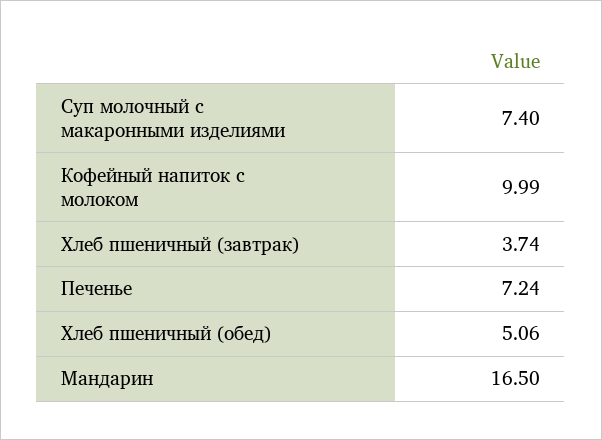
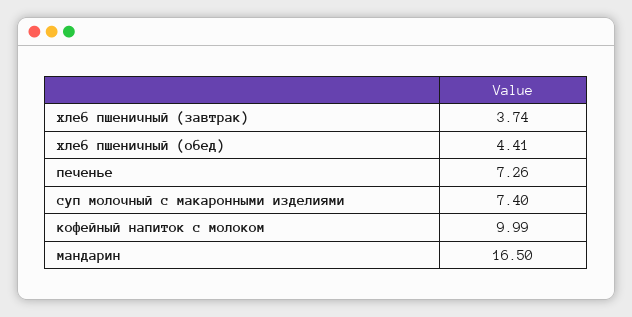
  {
    "Суп молочный с макаронными изделиями": 7.4,
    "Кофейный напиток с молоком": 9.99,
    "Хлеб пшеничный (завтрак)": 3.74,
-   "Печенье": 7.24,
+   "Печенье": 7.26,
-   "Хлеб пшеничный (обед)": 5.06,
+   "Хлеб пшеничный (обед)": 4.41,
    "Мандарин": 16.5
  }

